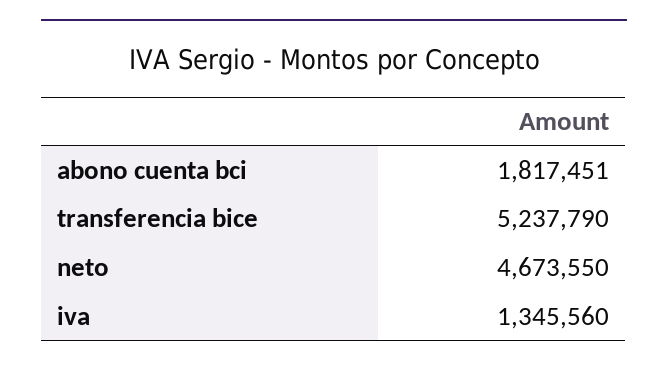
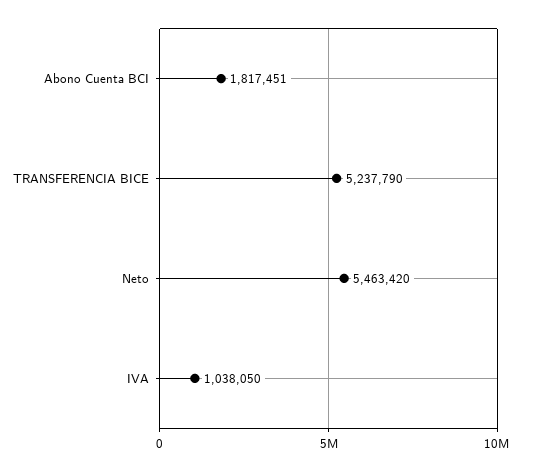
  {
    "abono cuenta bci": 1817451,
    "transferencia bice": 5237790,
-   "neto": 4673550,
+   "neto": 5463420,
-   "iva": 1345560
+   "iva": 1038050
  }

